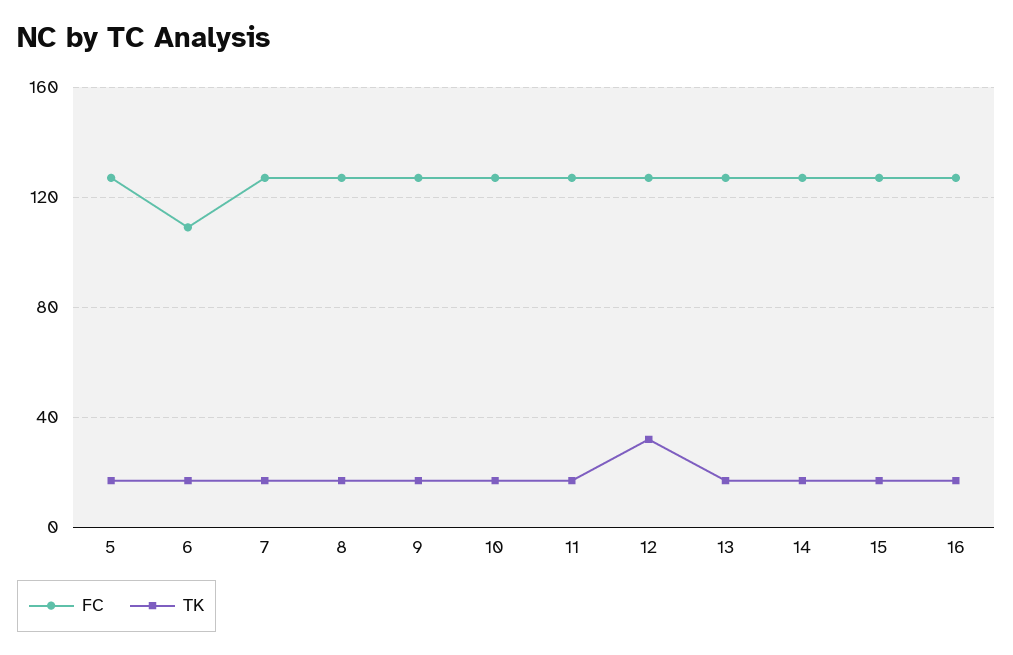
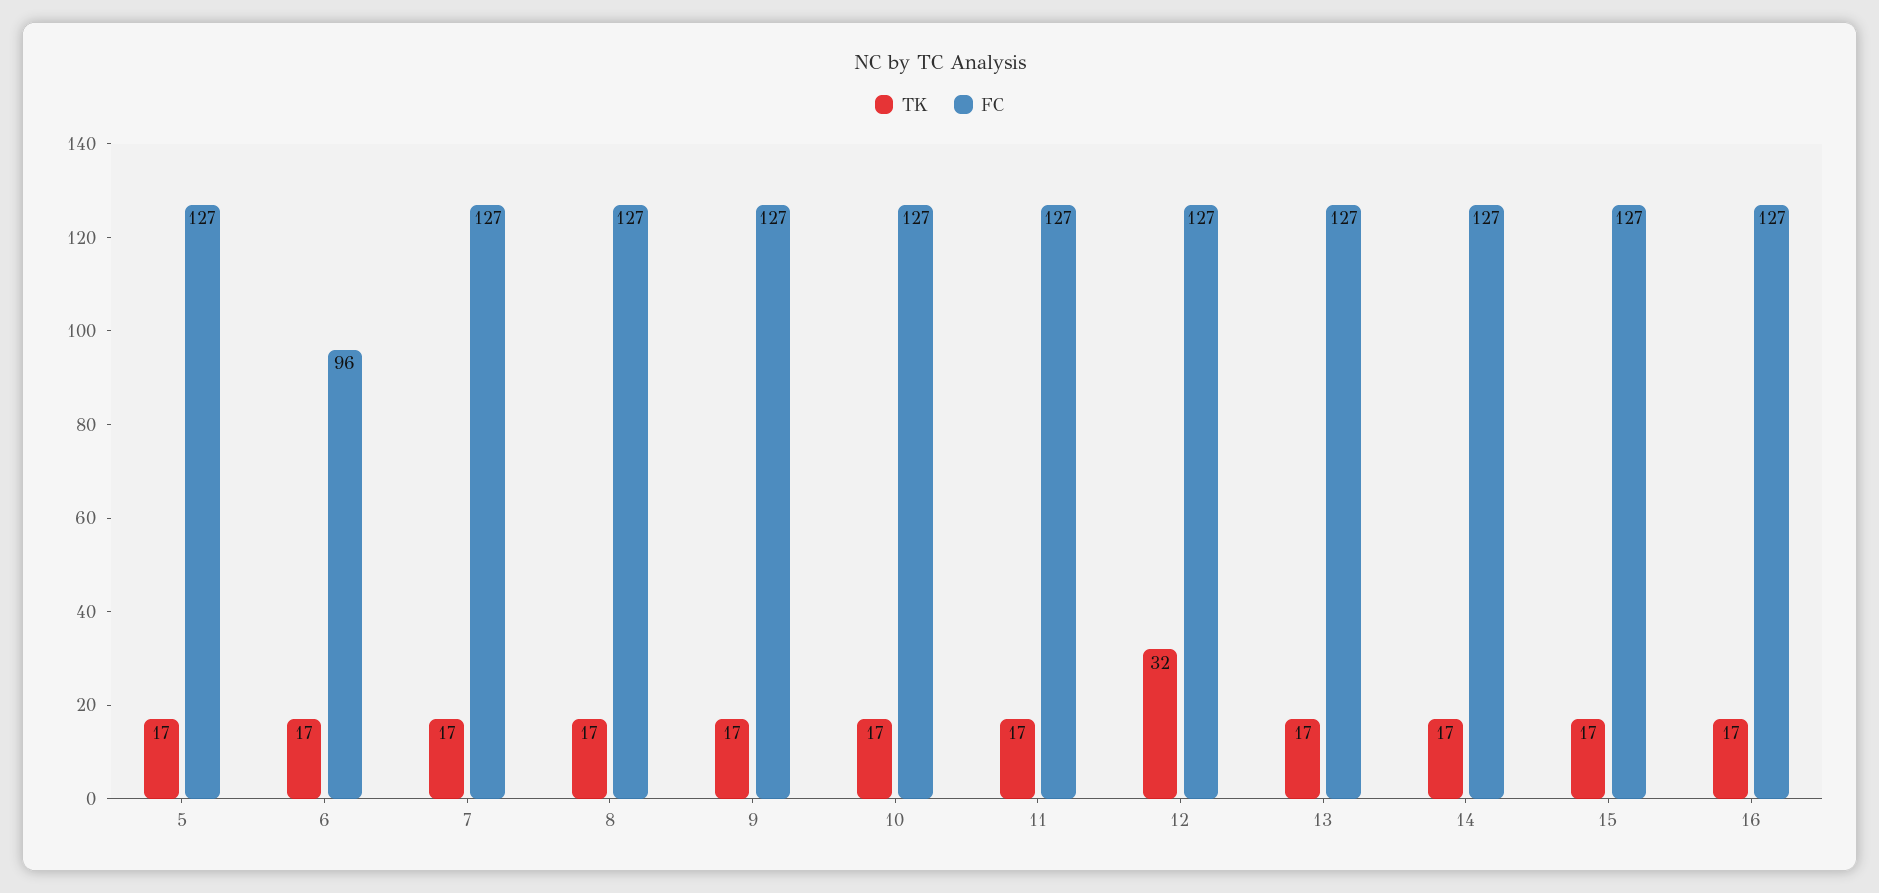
  {
    "FC": {
      "5": 127,
-     "6": 110,
+     "6": 96,
      "7": 127,
      "8": 127,
      "9": 127,
      "10": 127,
      "11": 127,
      "12": 127,
      "13": 127,
      "14": 127,
      "15": 127,
      "16": 127
    },
    "TK": {
      "5": 17,
      "6": 17,
      "7": 17,
      "8": 17,
      "9": 17,
      "10": 17,
      "11": 17,
      "12": 32,
      "13": 17,
      "14": 17,
      "15": 17,
      "16": 17
    }
  }

